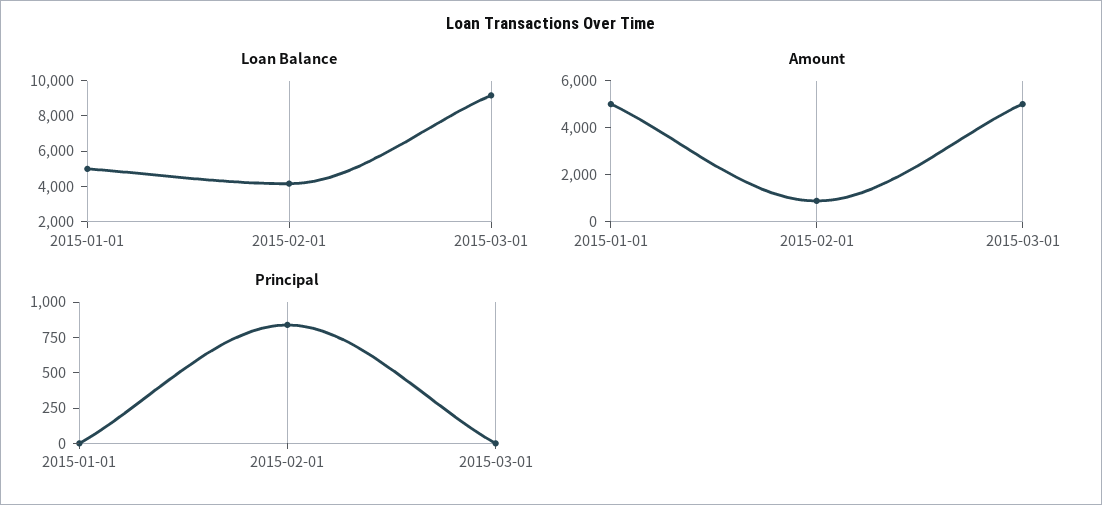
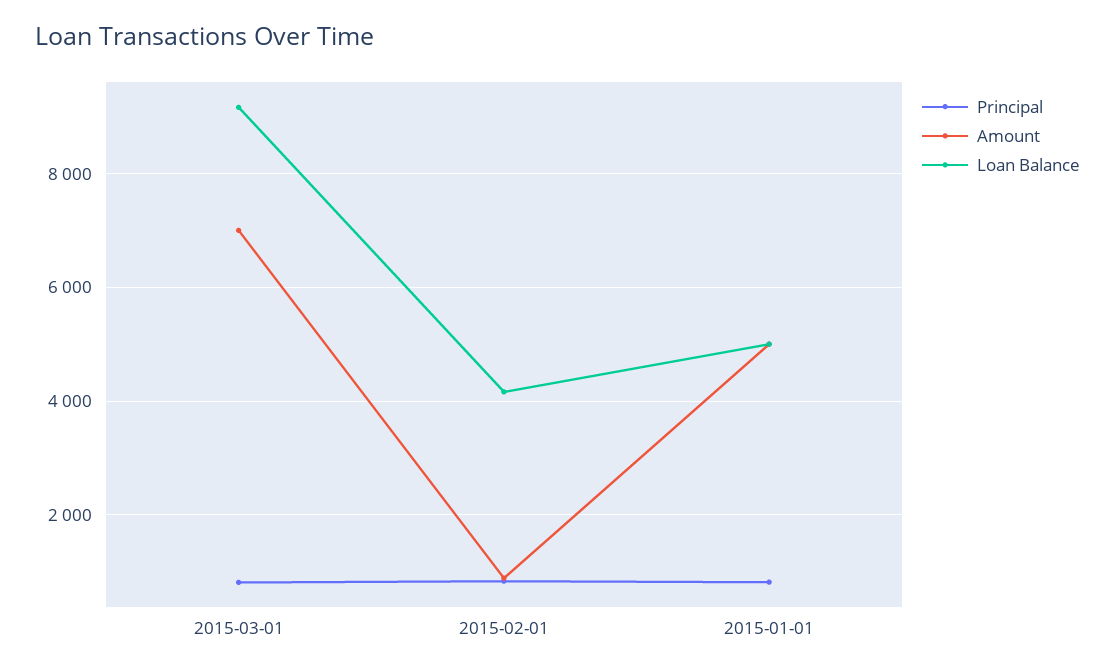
  {
    "Loan Balance": {
      "2015-01-01": 5000,
      "2015-02-01": 4200,
      "2015-03-01": 9200
    },
    "Amount": {
      "2015-01-01": 5000,
      "2015-02-01": 800,
-     "2015-03-01": 5000
+     "2015-03-01": 7000
    },
    "Principal": {
-     "2015-01-01": 0,
+     "2015-01-01": 800,
      "2015-02-01": 800,
-     "2015-03-01": 0
+     "2015-03-01": 800
    }
  }

